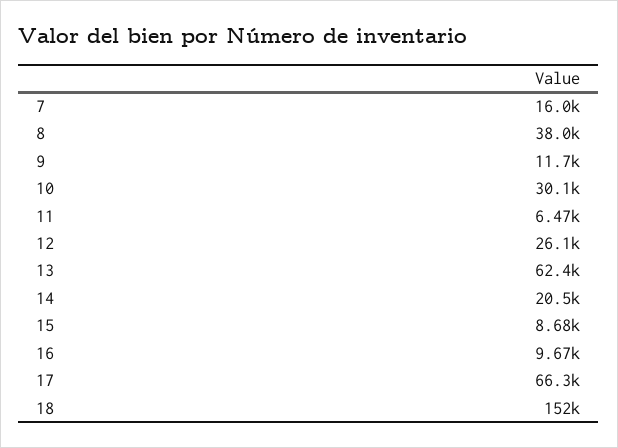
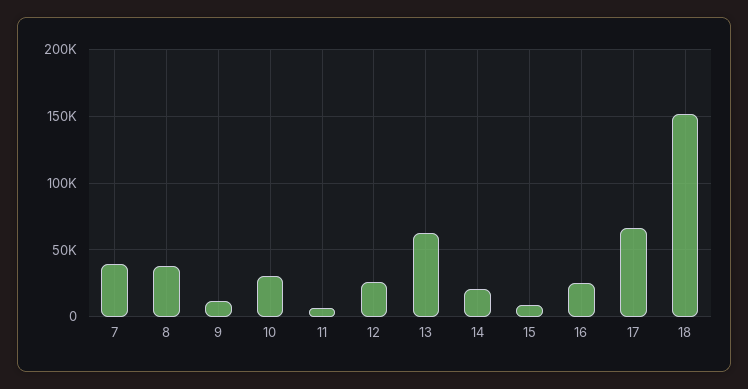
  {
-   "7": 16000,
+   "7": 40000,
    "8": 38000,
    "9": 11700,
    "10": 30100,
    "11": 6470,
    "12": 26100,
    "13": 62400,
    "14": 20500,
    "15": 8680,
-   "16": 9670,
+   "16": 25000,
    "17": 66300,
    "18": 152000
  }

